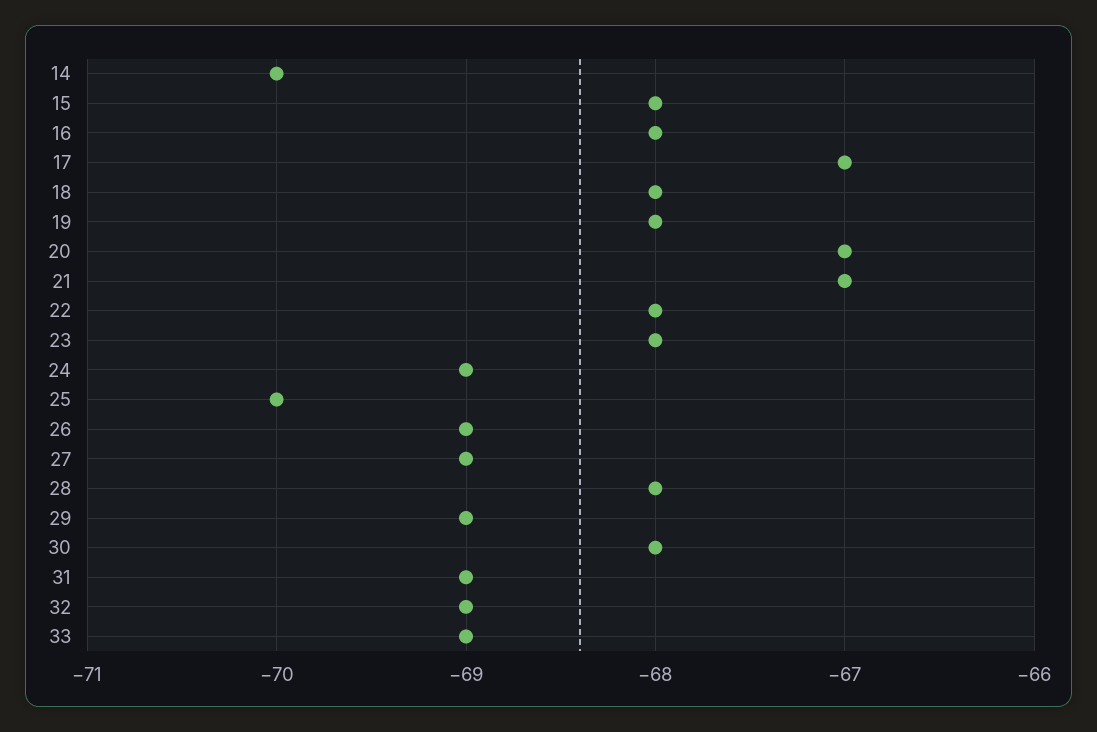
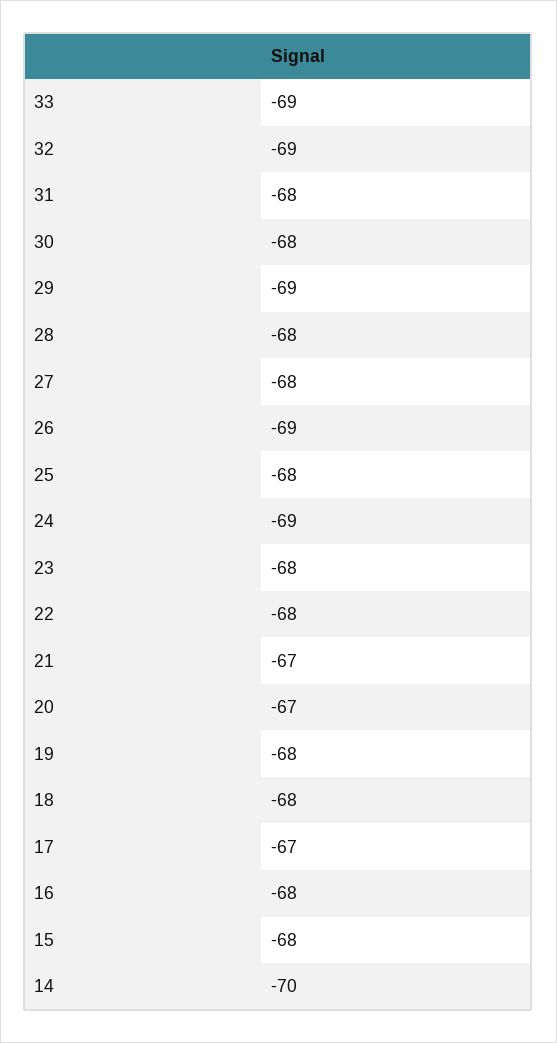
  {
    "14": -70,
    "15": -68,
    "16": -68,
    "17": -67,
    "18": -68,
    "19": -68,
    "20": -67,
    "21": -67,
    "22": -68,
    "23": -68,
    "24": -69,
-   "25": -70,
+   "25": -68,
    "26": -69,
-   "27": -69,
+   "27": -68,
    "28": -68,
    "29": -69,
    "30": -68,
-   "31": -69,
+   "31": -68,
    "32": -69,
    "33": -69
  }

